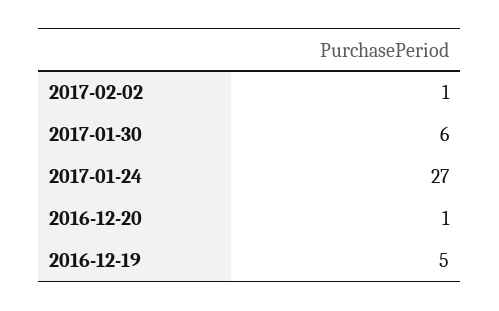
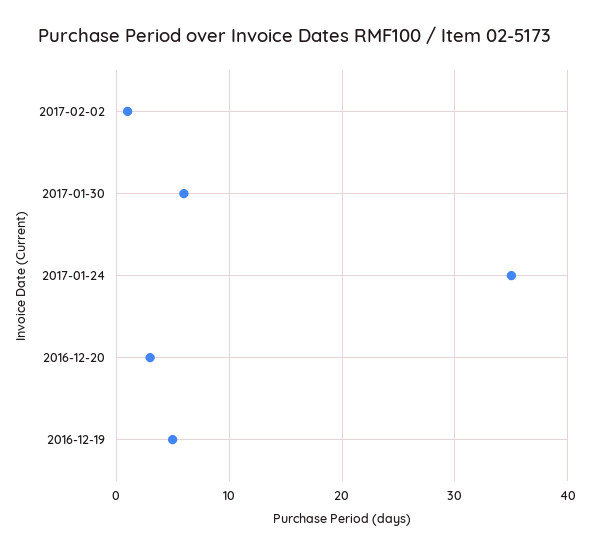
  {
    "2017-02-02": 1,
    "2017-01-30": 6,
-   "2017-01-24": 27,
+   "2017-01-24": 35,
-   "2016-12-20": 1,
+   "2016-12-20": 3,
    "2016-12-19": 5
  }

